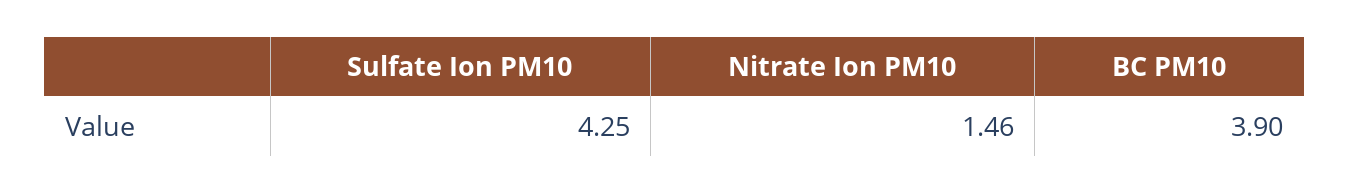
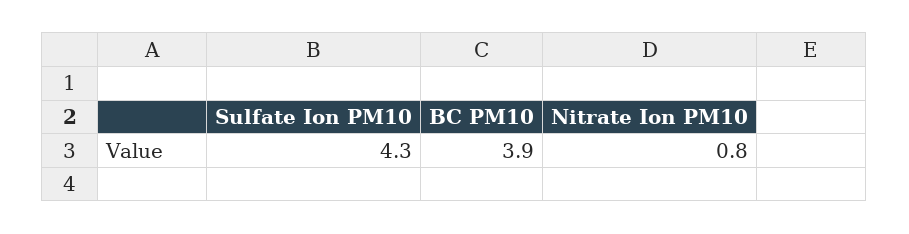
  {
    "Sulfate Ion PM10": 4.25,
-   "Nitrate Ion PM10": 1.46,
+   "Nitrate Ion PM10": 0.8,
    "BC PM10": 3.9
  }

